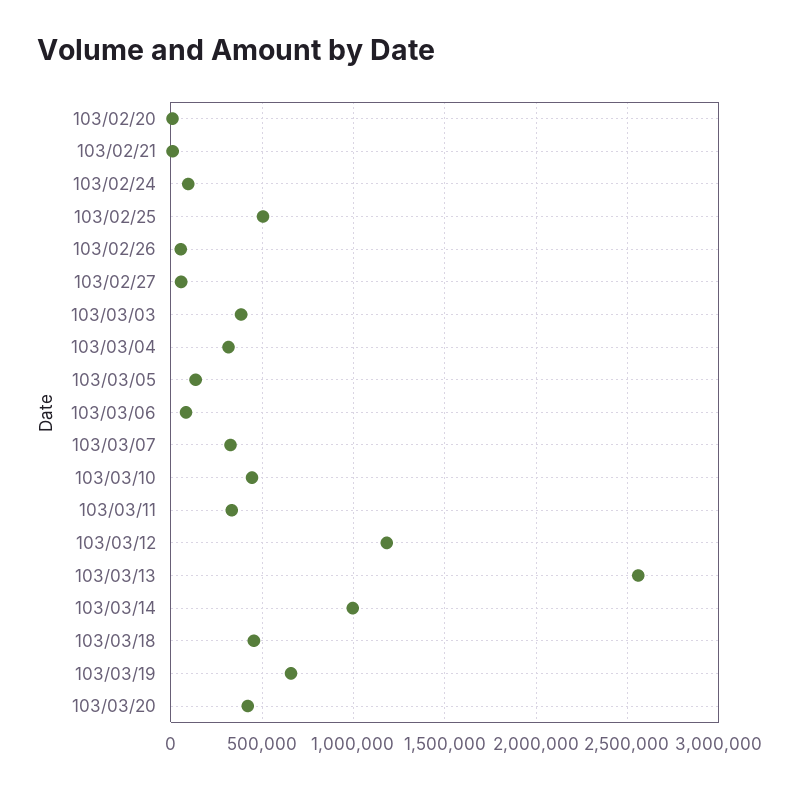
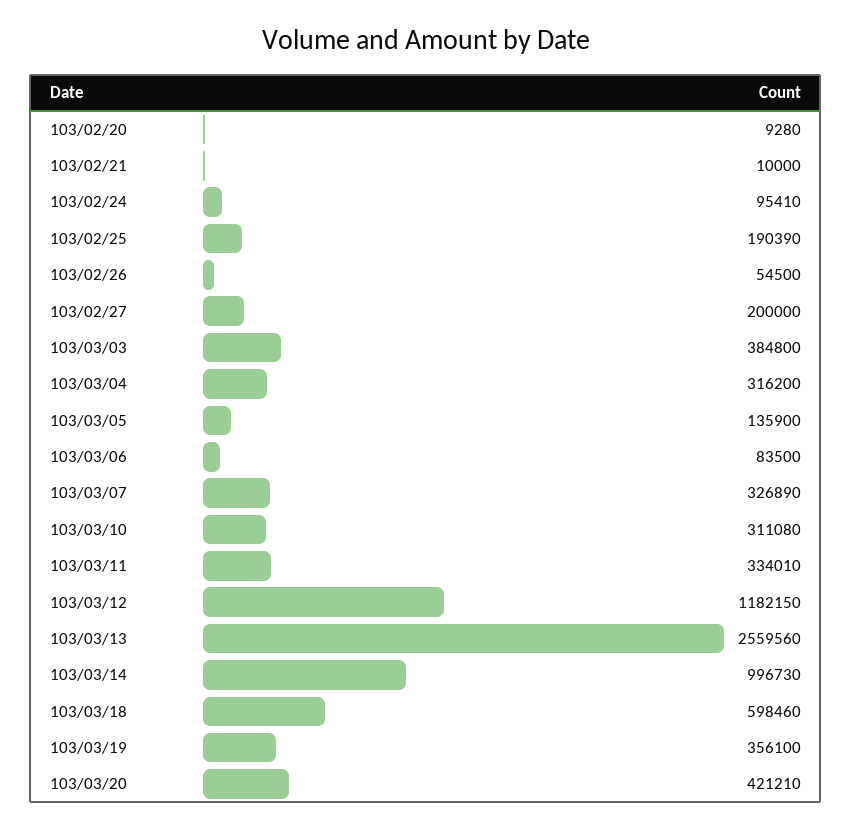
  {
    "103/02/20": 9280,
    "103/02/21": 10000,
    "103/02/24": 95410,
-   "103/02/25": 500000,
+   "103/02/25": 190390,
    "103/02/26": 54500,
-   "103/02/27": 50000,
+   "103/02/27": 200000,
    "103/03/03": 384800,
    "103/03/04": 316200,
    "103/03/05": 135900,
    "103/03/06": 83500,
    "103/03/07": 326890,
-   "103/03/10": 450000,
+   "103/03/10": 311080,
    "103/03/11": 334010,
    "103/03/12": 1182150,
    "103/03/13": 2559560,
    "103/03/14": 996730,
-   "103/03/18": 450000,
+   "103/03/18": 598460,
-   "103/03/19": 650000,
+   "103/03/19": 356100,
    "103/03/20": 421210
  }

